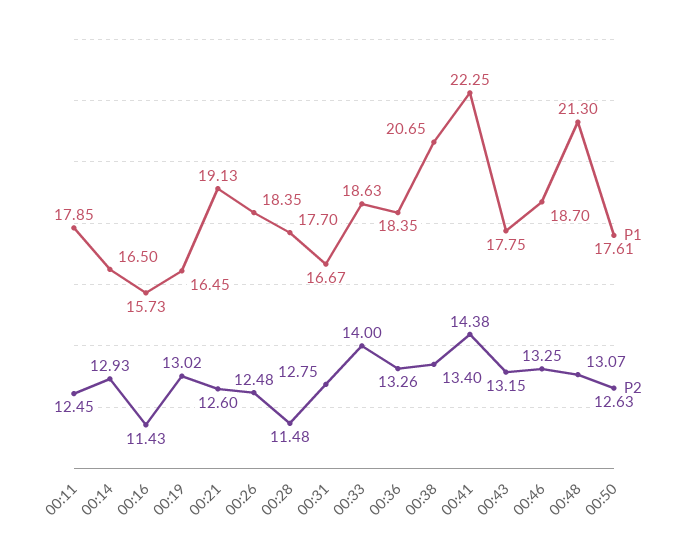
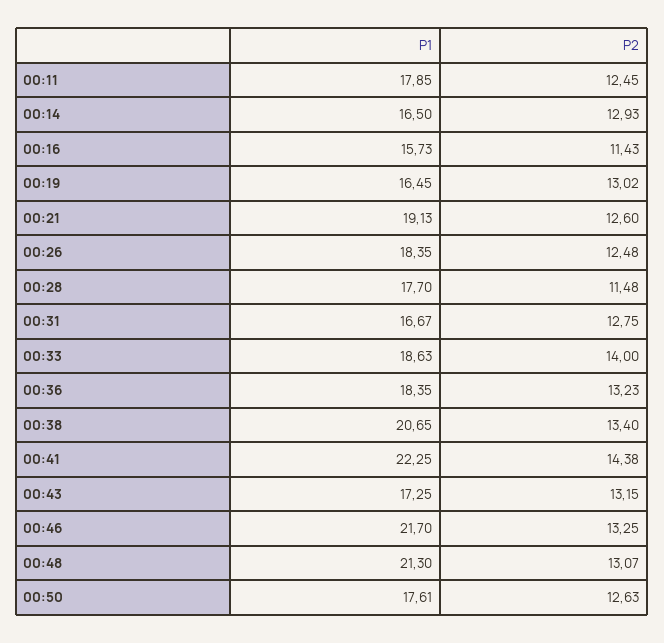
  {
    "P1": {
      "00:11": 17.85,
      "00:14": 16.5,
      "00:16": 15.73,
      "00:19": 16.45,
      "00:21": 19.13,
      "00:26": 18.35,
      "00:28": 17.7,
      "00:31": 16.67,
      "00:33": 18.63,
      "00:36": 18.35,
      "00:38": 20.65,
      "00:41": 22.25,
-     "00:43": 17.75,
+     "00:43": 17.25,
-     "00:46": 18.7,
+     "00:46": 21.7,
      "00:48": 21.3,
      "00:50": 17.61
    },
    "P2": {
      "00:11": 12.45,
      "00:14": 12.93,
      "00:16": 11.43,
      "00:19": 13.02,
      "00:21": 12.6,
      "00:26": 12.48,
      "00:28": 11.48,
      "00:31": 12.75,
      "00:33": 14,
-     "00:36": 13.26,
+     "00:36": 13.23,
      "00:38": 13.4,
      "00:41": 14.38,
      "00:43": 13.15,
      "00:46": 13.25,
      "00:48": 13.07,
      "00:50": 12.63
    }
  }

